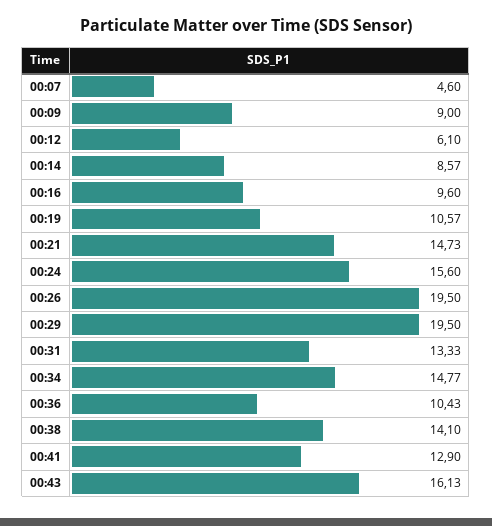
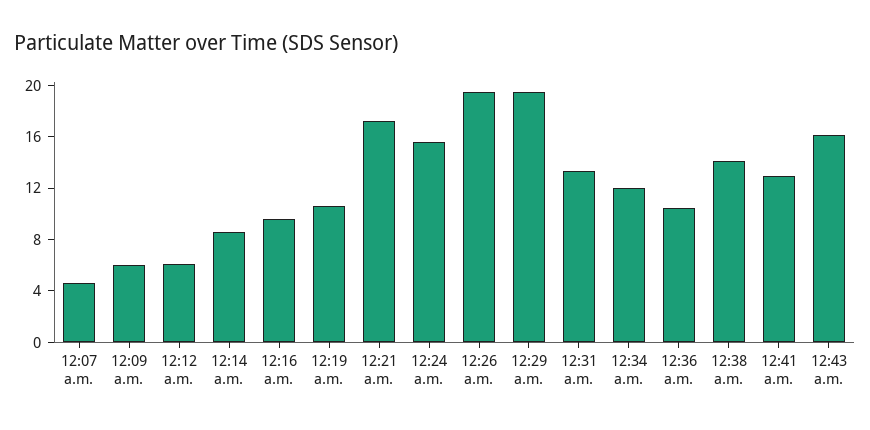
  {
    "00:07": 4.6,
-   "00:09": 9,
+   "00:09": 6,
    "00:12": 6.1,
    "00:14": 8.57,
    "00:16": 9.6,
    "00:19": 10.57,
-   "00:21": 14.73,
+   "00:21": 17,
    "00:24": 15.6,
    "00:26": 19.5,
    "00:29": 19.5,
    "00:31": 13.33,
-   "00:34": 14.77,
+   "00:34": 12,
    "00:36": 10.43,
    "00:38": 14.1,
    "00:41": 12.9,
    "00:43": 16.13
  }

